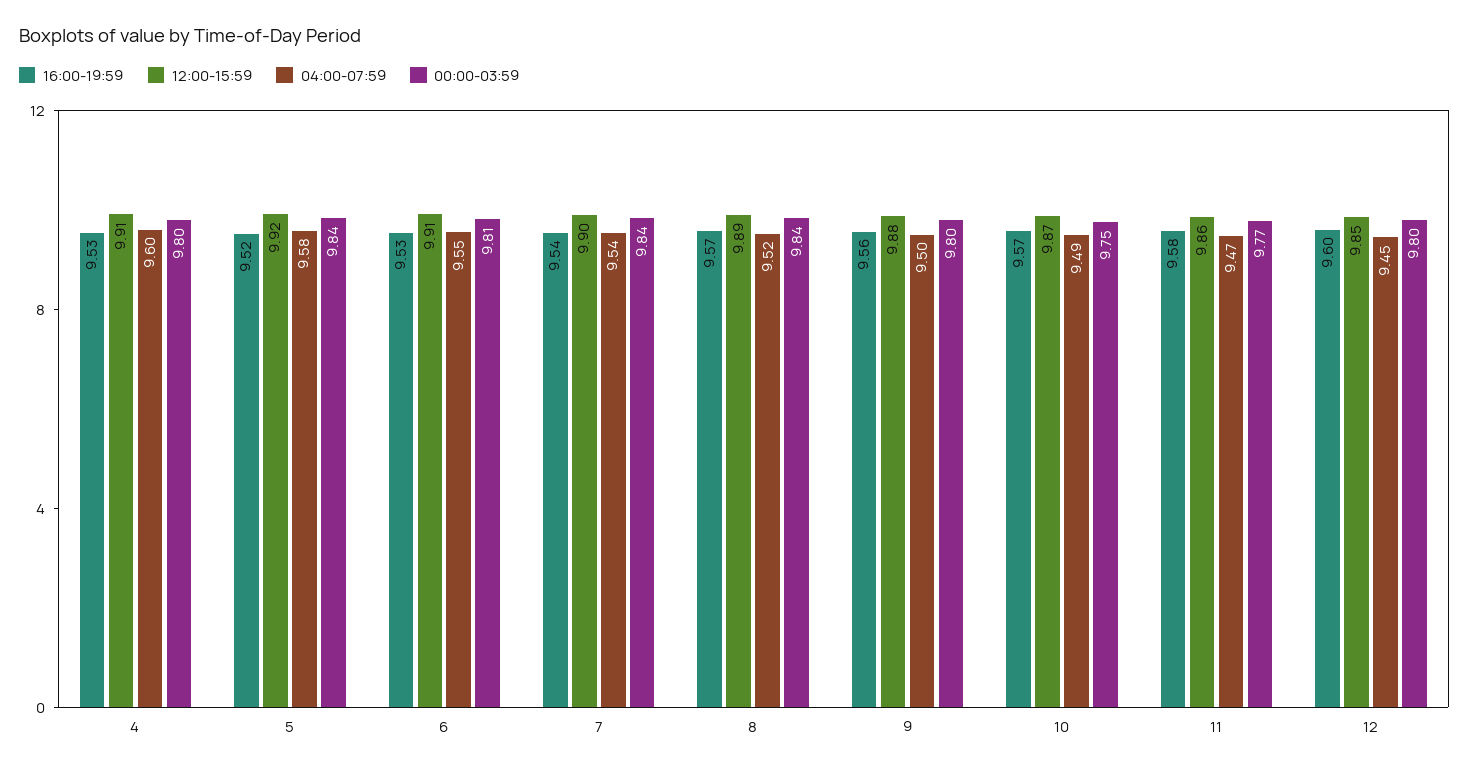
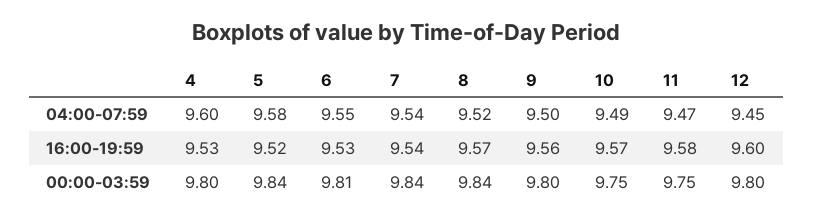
  {
    "16:00-19:59": {
      "4": 9.53,
      "5": 9.52,
      "6": 9.53,
      "7": 9.54,
      "8": 9.57,
      "9": 9.56,
      "10": 9.57,
      "11": 9.58,
      "12": 9.6
    },
-   "12:00-15:59": {
-     "4": 9.91,
-     "5": 9.92,
-     "6": 9.91,
-     "7": 9.9,
-     "8": 9.89,
-     "9": 9.88,
-     "10": 9.87,
-     "11": 9.86,
-     "12": 9.85
-   },
    "04:00-07:59": {
      "4": 9.6,
      "5": 9.58,
      "6": 9.55,
      "7": 9.54,
      "8": 9.52,
      "9": 9.5,
      "10": 9.49,
      "11": 9.47,
      "12": 9.45
    },
    "00:00-03:59": {
      "4": 9.8,
      "5": 9.84,
      "6": 9.81,
      "7": 9.84,
      "8": 9.84,
      "9": 9.8,
      "10": 9.75,
-     "11": 9.77,
+     "11": 9.75,
      "12": 9.8
    }
  }

